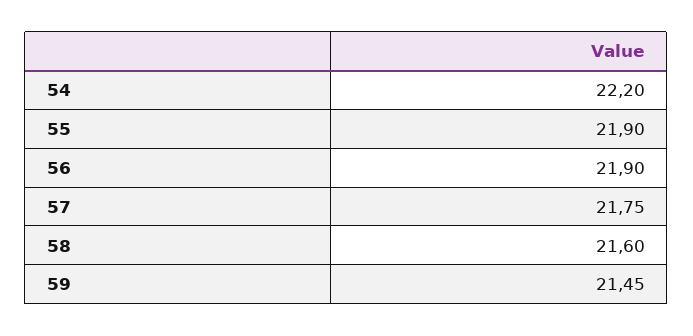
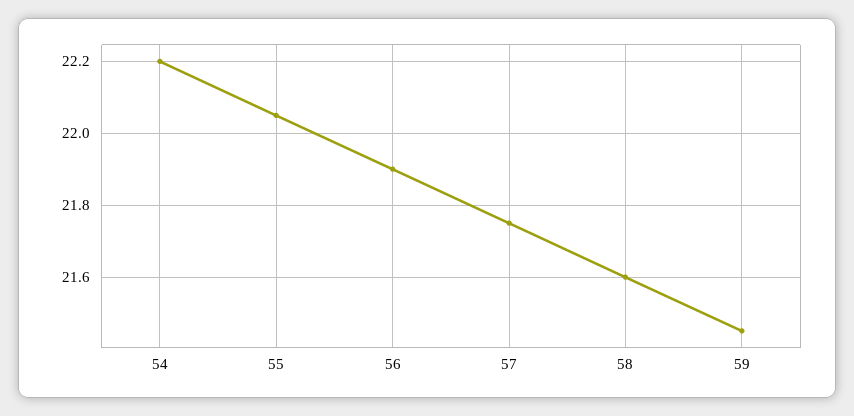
  {
    "54": 22.2,
-   "55": 21.9,
+   "55": 22.05,
    "56": 21.9,
    "57": 21.75,
    "58": 21.6,
    "59": 21.45
  }

